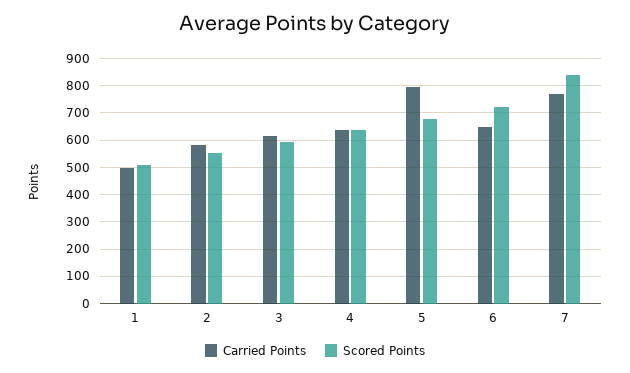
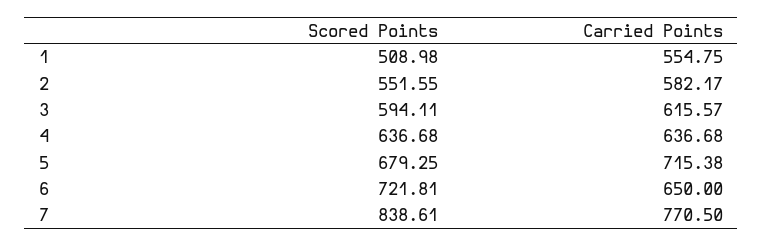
  {
    "Carried Points": {
-     "1": 500,
+     "1": 554.75,
      "2": 582.17,
      "3": 615.57,
      "4": 636.68,
-     "5": 800,
+     "5": 715.38,
      "6": 650,
      "7": 770.5
    },
    "Scored Points": {
      "1": 508.98,
      "2": 551.55,
      "3": 594.11,
      "4": 636.68,
      "5": 679.25,
      "6": 721.81,
      "7": 838.61
    }
  }

